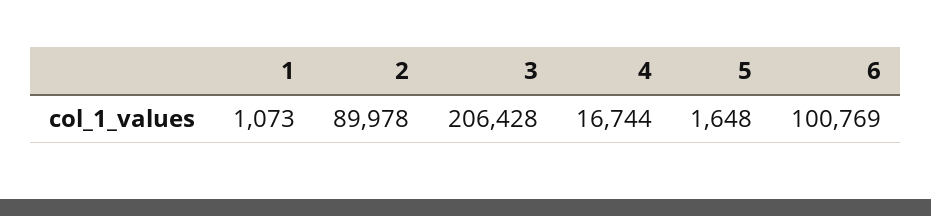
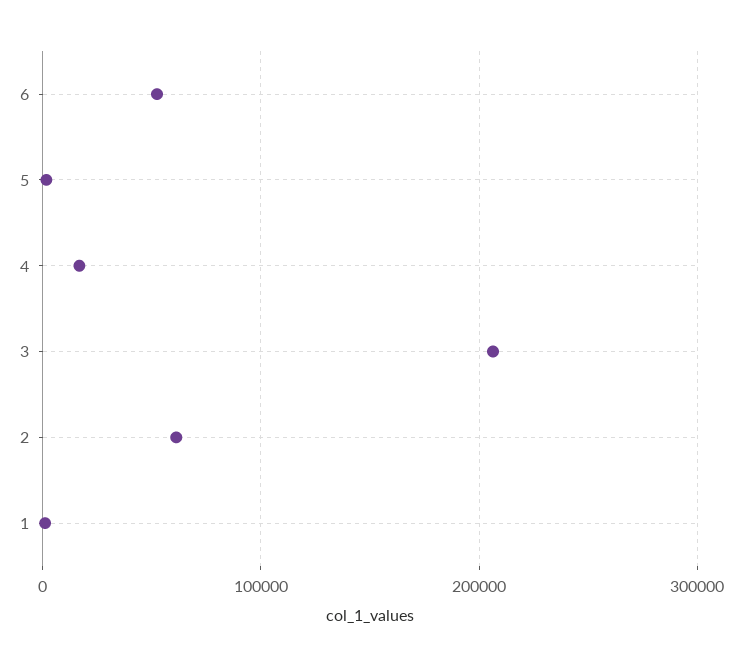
  {
    "1": 1073,
-   "2": 89978,
+   "2": 60000,
    "3": 206428,
    "4": 16744,
    "5": 1648,
-   "6": 100769
+   "6": 50000
  }

